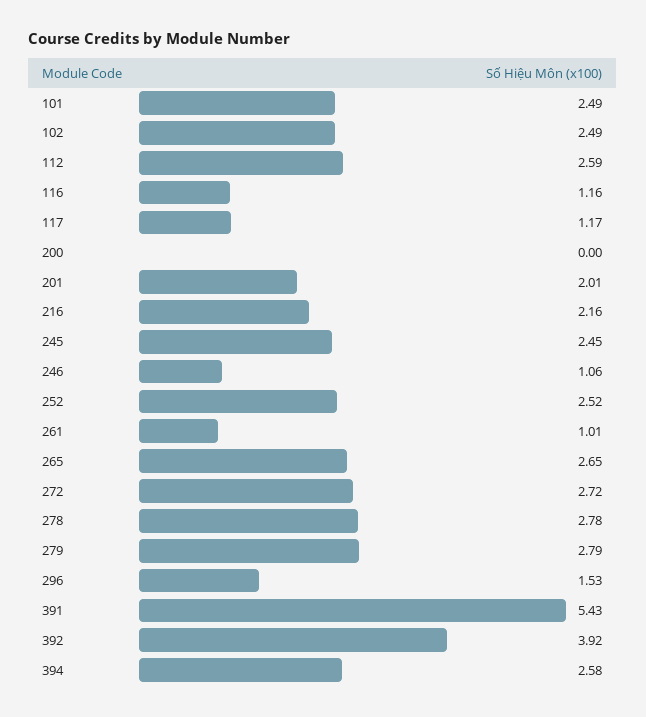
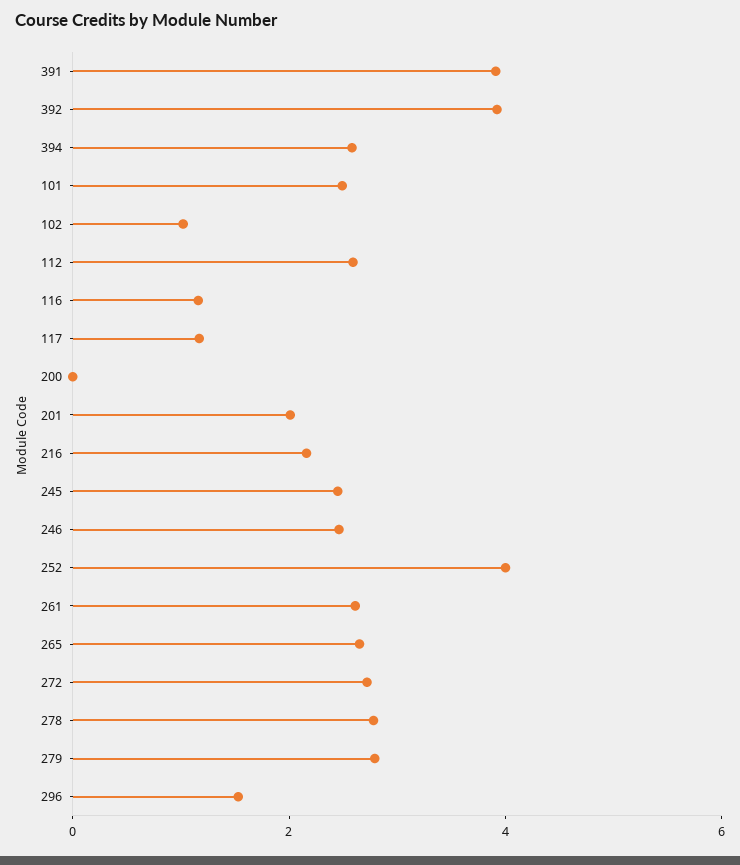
  {
    "101": 2.49,
-   "102": 2.49,
+   "102": 1,
    "112": 2.59,
    "116": 1.16,
    "117": 1.17,
    "200": 0,
    "201": 2.01,
    "216": 2.16,
    "245": 2.45,
-   "246": 1.06,
+   "246": 2.5,
-   "252": 2.52,
+   "252": 4,
-   "261": 1.01,
+   "261": 2.5,
    "265": 2.65,
    "272": 2.72,
    "278": 2.78,
    "279": 2.79,
    "296": 1.53,
-   "391": 5.43,
+   "391": 4,
    "392": 3.92,
    "394": 2.58
  }

